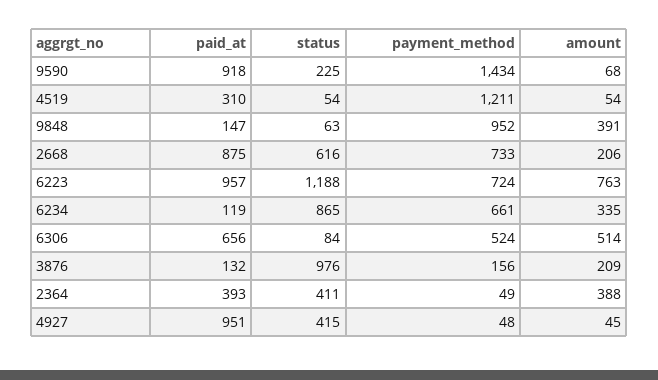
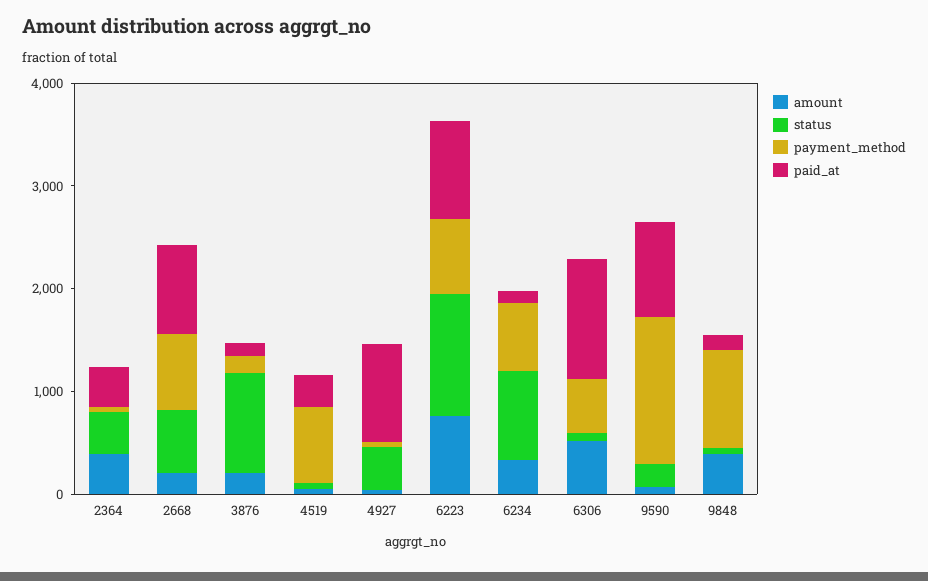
  {
    "paid_at": {
      "9590": 918,
      "4519": 310,
      "9848": 147,
      "2668": 875,
      "6223": 957,
      "6234": 119,
-     "6306": 656,
+     "6306": 1200,
      "3876": 132,
      "2364": 393,
      "4927": 951
    },
    "status": {
      "9590": 225,
      "4519": 54,
      "9848": 63,
      "2668": 616,
      "6223": 1188,
      "6234": 865,
      "6306": 84,
      "3876": 976,
      "2364": 411,
      "4927": 415
    },
    "payment_method": {
      "9590": 1434,
-     "4519": 1211,
+     "4519": 800,
      "9848": 952,
      "2668": 733,
      "6223": 724,
      "6234": 661,
      "6306": 524,
      "3876": 156,
      "2364": 49,
      "4927": 48
    },
    "amount": {
      "9590": 68,
      "4519": 54,
      "9848": 391,
      "2668": 206,
      "6223": 763,
      "6234": 335,
      "6306": 514,
      "3876": 209,
      "2364": 388,
      "4927": 45
    }
  }

